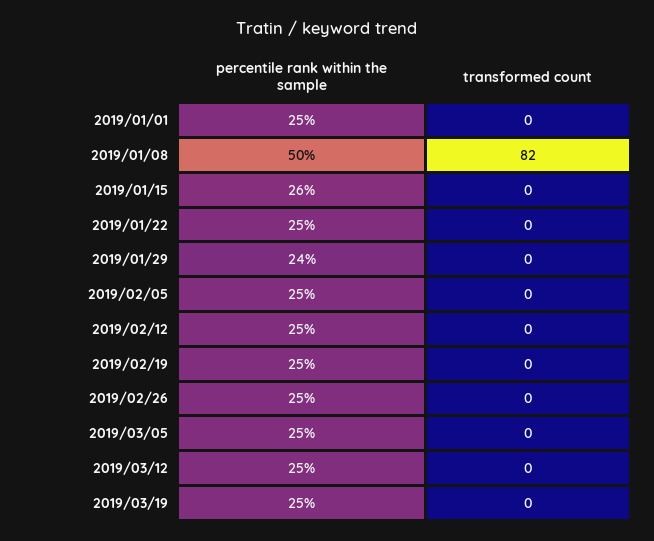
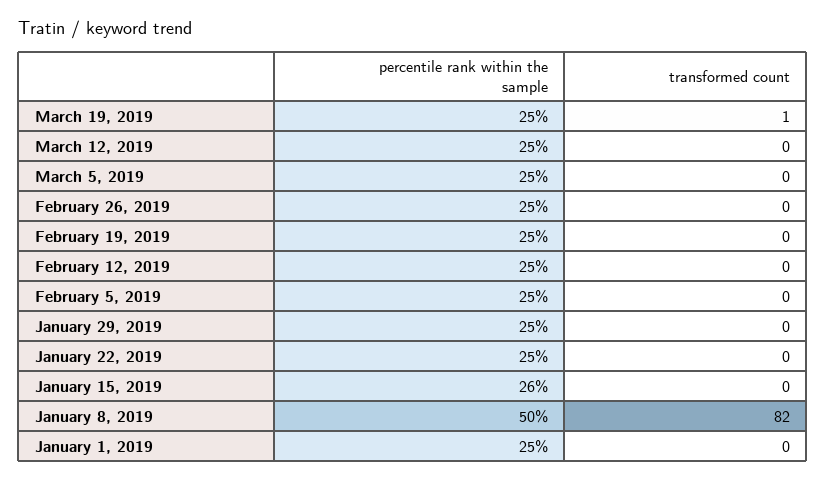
  {
    "percentile rank within the sample": {
      "2019/01/01": 25,
      "2019/01/08": 50,
      "2019/01/15": 26,
      "2019/01/22": 25,
-     "2019/01/29": 24,
+     "2019/01/29": 25,
      "2019/02/05": 25,
      "2019/02/12": 25,
      "2019/02/19": 25,
      "2019/02/26": 25,
      "2019/03/05": 25,
      "2019/03/12": 25,
      "2019/03/19": 25
    },
    "transformed count": {
      "2019/01/01": 0,
      "2019/01/08": 82,
      "2019/01/15": 0,
      "2019/01/22": 0,
      "2019/01/29": 0,
      "2019/02/05": 0,
      "2019/02/12": 0,
      "2019/02/19": 0,
      "2019/02/26": 0,
      "2019/03/05": 0,
      "2019/03/12": 0,
-     "2019/03/19": 0
+     "2019/03/19": 1
    }
  }

